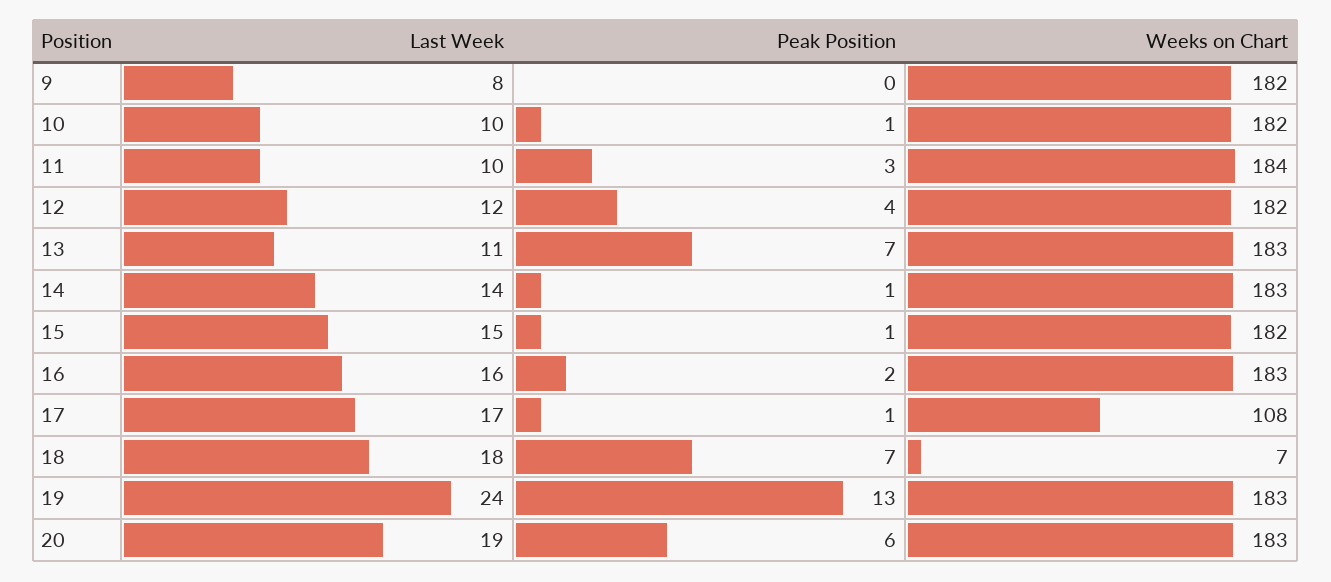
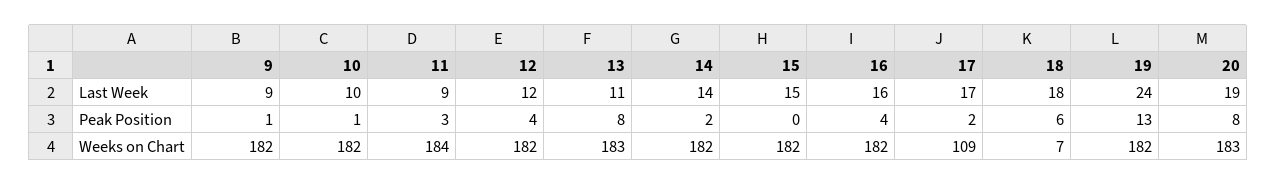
  {
    "Last Week": {
-     "9": 8,
+     "9": 9,
      "10": 10,
-     "11": 10,
+     "11": 9,
      "12": 12,
      "13": 11,
      "14": 14,
      "15": 15,
      "16": 16,
      "17": 17,
      "18": 18,
      "19": 24,
      "20": 19
    },
    "Peak Position": {
-     "9": 0,
+     "9": 1,
      "10": 1,
      "11": 3,
      "12": 4,
-     "13": 7,
+     "13": 8,
-     "14": 1,
+     "14": 2,
-     "15": 1,
+     "15": 0,
-     "16": 2,
+     "16": 4,
-     "17": 1,
+     "17": 2,
-     "18": 7,
+     "18": 6,
      "19": 13,
-     "20": 6
+     "20": 8
    },
    "Weeks on Chart": {
      "9": 182,
      "10": 182,
      "11": 184,
      "12": 182,
      "13": 183,
-     "14": 183,
+     "14": 182,
      "15": 182,
-     "16": 183,
+     "16": 182,
-     "17": 108,
+     "17": 109,
      "18": 7,
-     "19": 183,
+     "19": 182,
      "20": 183
    }
  }

